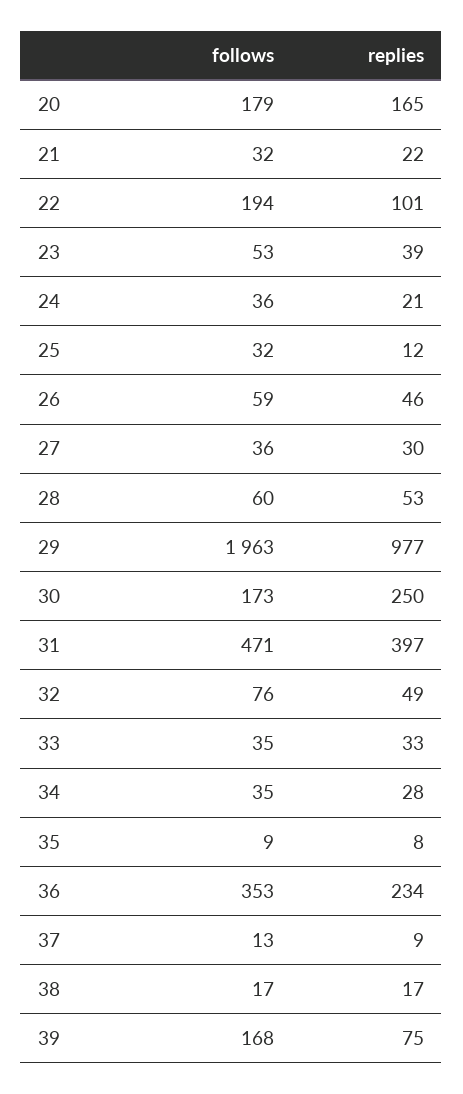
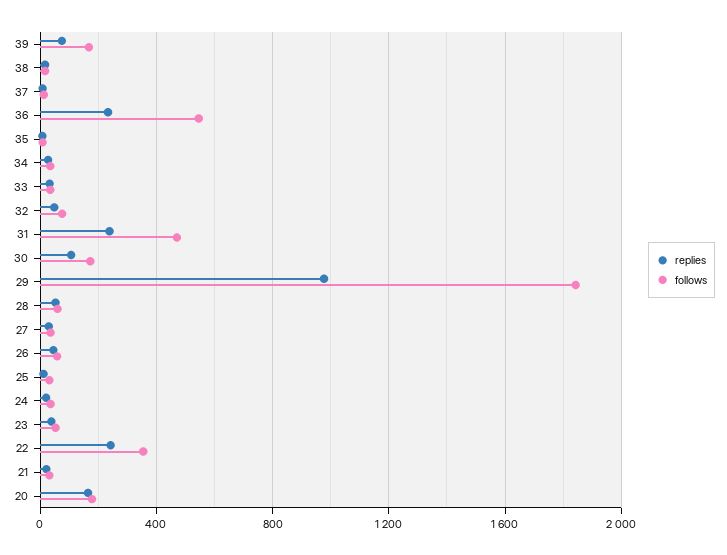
  {
    "follows": {
      "20": 179,
      "21": 32,
-     "22": 194,
+     "22": 350,
      "23": 53,
      "24": 36,
      "25": 32,
      "26": 59,
      "27": 36,
      "28": 60,
-     "29": 1963,
+     "29": 1850,
      "30": 173,
      "31": 471,
      "32": 76,
      "33": 35,
      "34": 35,
      "35": 9,
-     "36": 353,
+     "36": 550,
      "37": 13,
      "38": 17,
      "39": 168
    },
    "replies": {
      "20": 165,
      "21": 22,
-     "22": 101,
+     "22": 250,
      "23": 39,
      "24": 21,
      "25": 12,
      "26": 46,
      "27": 30,
      "28": 53,
      "29": 977,
-     "30": 250,
+     "30": 100,
-     "31": 397,
+     "31": 250,
      "32": 49,
      "33": 33,
      "34": 28,
      "35": 8,
      "36": 234,
      "37": 9,
      "38": 17,
      "39": 75
    }
  }

